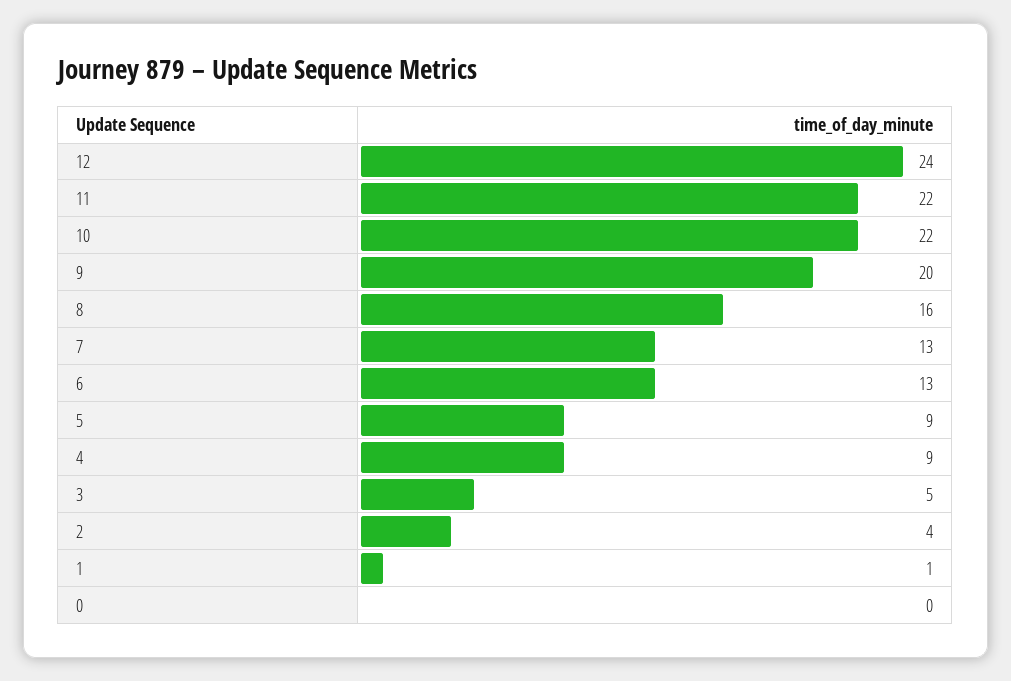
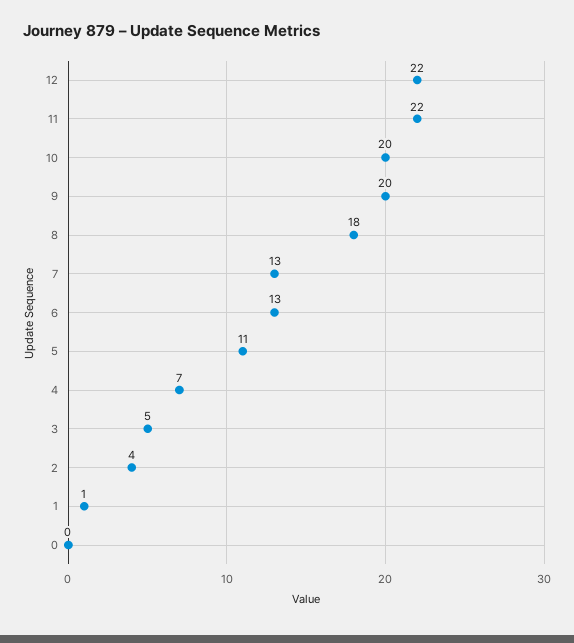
  {
-   "12": 24,
+   "12": 22,
    "11": 22,
-   "10": 22,
+   "10": 20,
    "9": 20,
-   "8": 16,
+   "8": 18,
    "7": 13,
    "6": 13,
-   "5": 9,
+   "5": 11,
-   "4": 9,
+   "4": 7,
    "3": 5,
    "2": 4,
    "1": 1,
    "0": 0
  }

